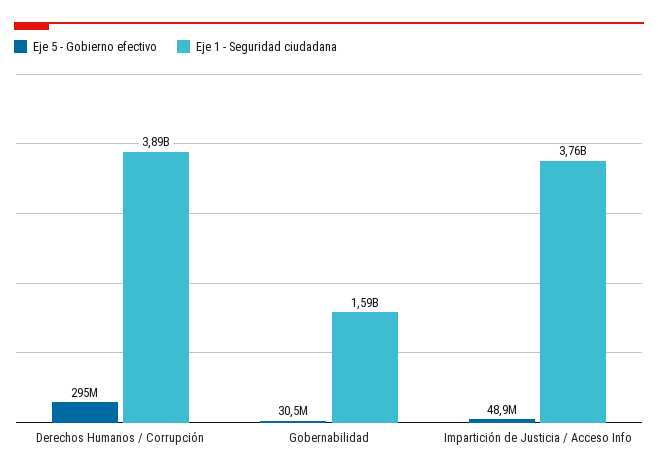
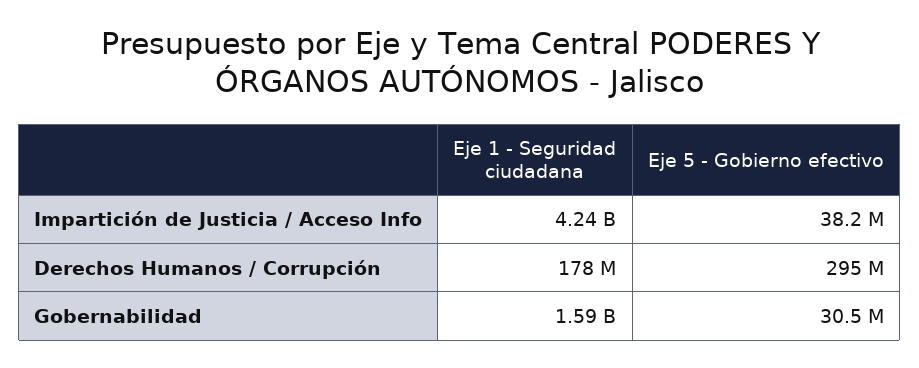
  {
    "Eje 5 - Gobierno efectivo": {
      "Derechos Humanos / Corrupción": 295000000,
      "Gobernabilidad": 30500000,
-     "Impartición de Justicia / Acceso Info": 48900000
+     "Impartición de Justicia / Acceso Info": 38200000
    },
    "Eje 1 - Seguridad ciudadana": {
-     "Derechos Humanos / Corrupción": 3890000000,
+     "Derechos Humanos / Corrupción": 178000000,
      "Gobernabilidad": 1590000000,
-     "Impartición de Justicia / Acceso Info": 3760000000
+     "Impartición de Justicia / Acceso Info": 4240000000
    }
  }

